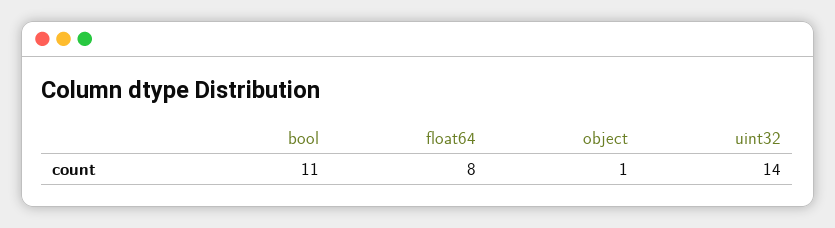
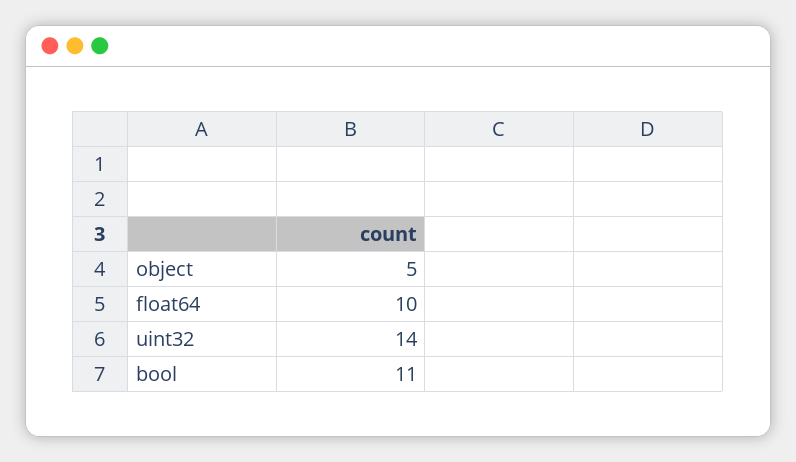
  {
    "bool": 11,
-   "float64": 8,
+   "float64": 10,
-   "object": 1,
+   "object": 5,
    "uint32": 14
  }

